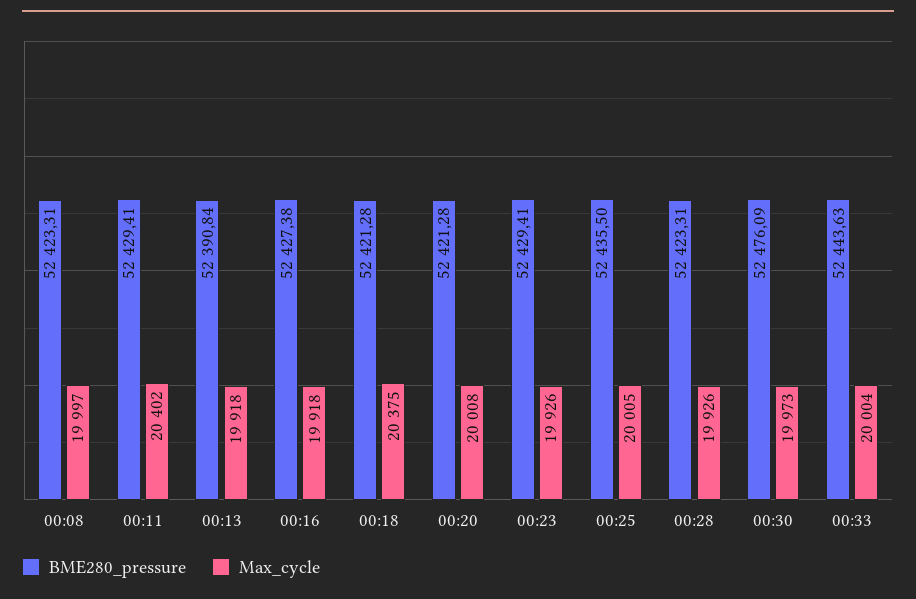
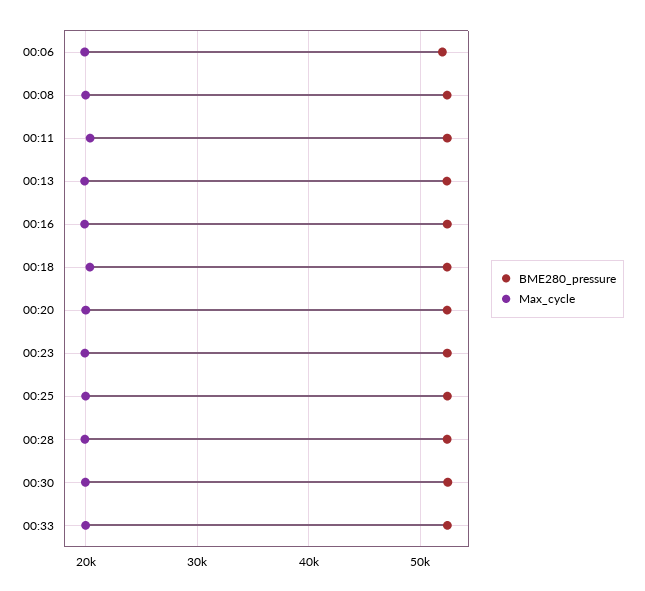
  {
    "BME280_pressure": {
      "00:08": 52423.31,
      "00:11": 52429.41,
      "00:13": 52390.84,
      "00:16": 52427.38,
      "00:18": 52421.28,
      "00:20": 52421.28,
      "00:23": 52429.41,
      "00:25": 52435.5,
      "00:28": 52423.31,
      "00:30": 52476.09,
-     "00:33": 52443.63
+     "00:33": 52443.63,
+     "00:06": 52000
    },
    "Max_cycle": {
      "00:08": 19997,
      "00:11": 20402,
      "00:13": 19918,
      "00:16": 19918,
      "00:18": 20375,
      "00:20": 20008,
      "00:23": 19926,
      "00:25": 20005,
      "00:28": 19926,
      "00:30": 19973,
-     "00:33": 20004
+     "00:33": 20004,
+     "00:06": 20000
    }
  }

